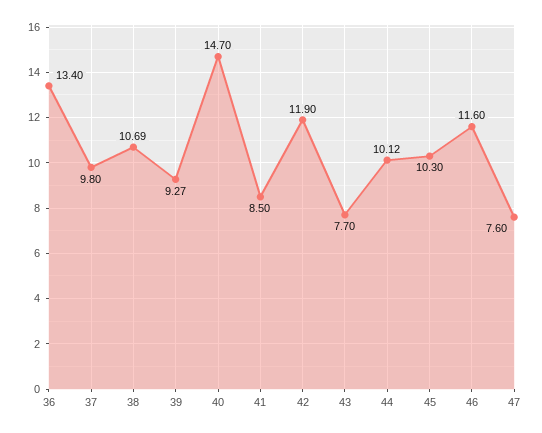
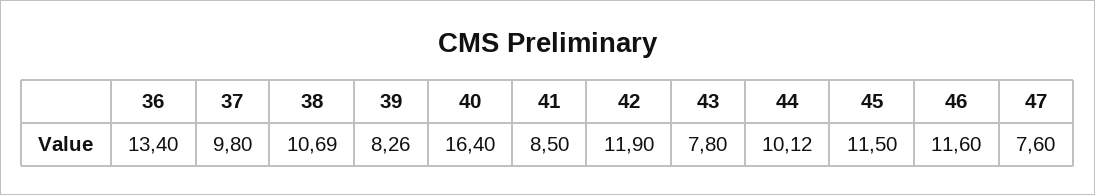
  {
    "36": 13.4,
    "37": 9.8,
    "38": 10.69,
-   "39": 9.27,
+   "39": 8.26,
-   "40": 14.7,
+   "40": 16.4,
    "41": 8.5,
    "42": 11.9,
-   "43": 7.7,
+   "43": 7.8,
    "44": 10.12,
-   "45": 10.3,
+   "45": 11.5,
    "46": 11.6,
    "47": 7.6
  }

